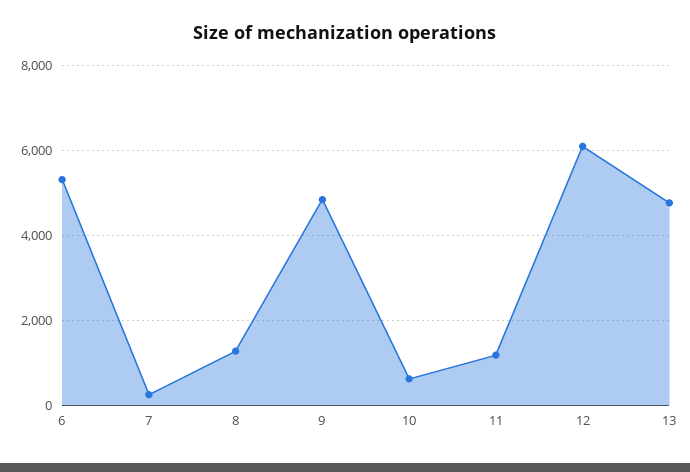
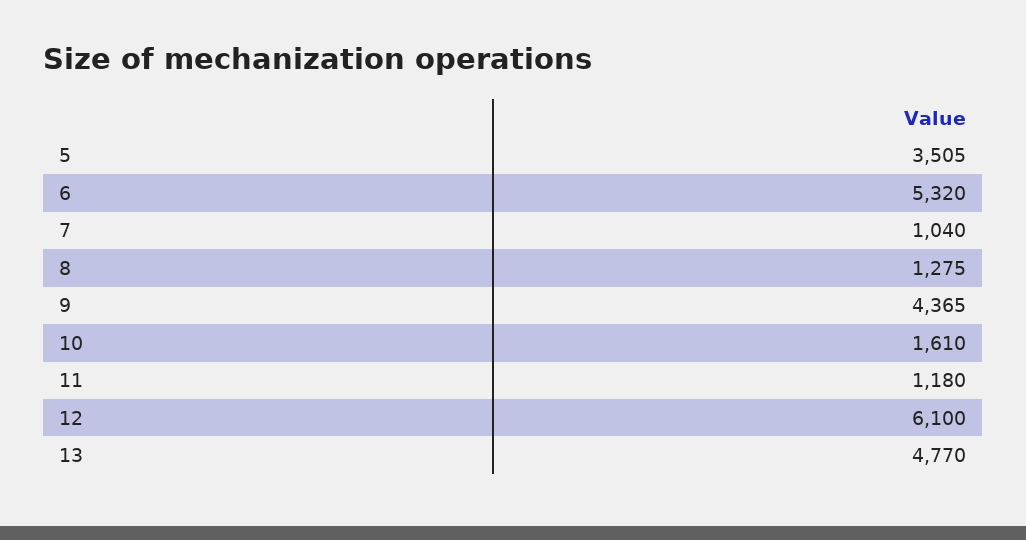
  {
    "6": 5320,
-   "7": 200,
+   "7": 1040,
    "8": 1275,
-   "9": 4800,
+   "9": 4365,
-   "10": 600,
+   "10": 1610,
    "11": 1180,
    "12": 6100,
-   "13": 4770
+   "13": 4770,
+   "5": 3505
  }

